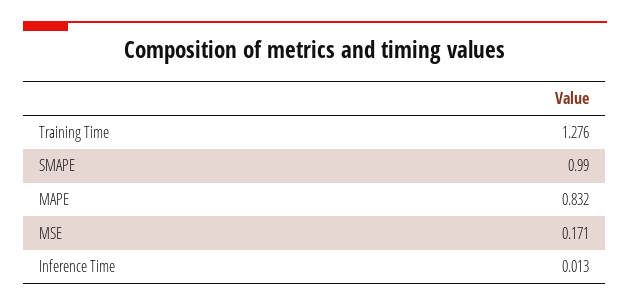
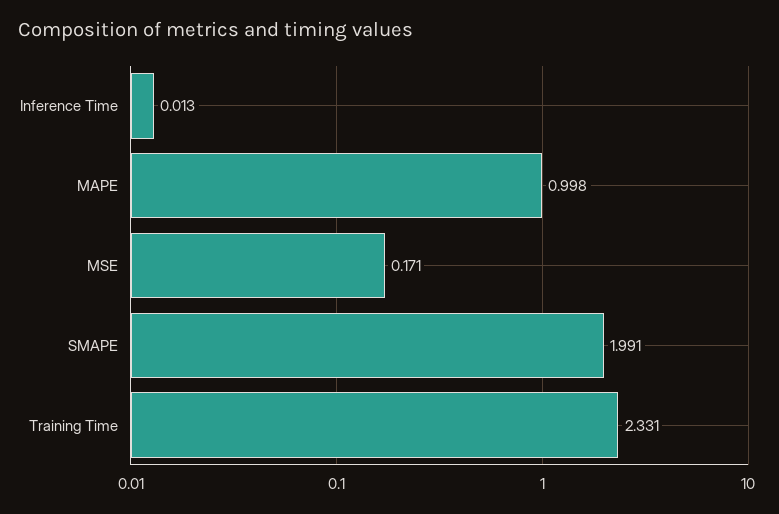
  {
-   "Training Time": 1.276,
+   "Training Time": 2.331,
-   "SMAPE": 0.99,
+   "SMAPE": 1.991,
-   "MAPE": 0.832,
+   "MAPE": 0.998,
    "MSE": 0.171,
    "Inference Time": 0.013
  }

